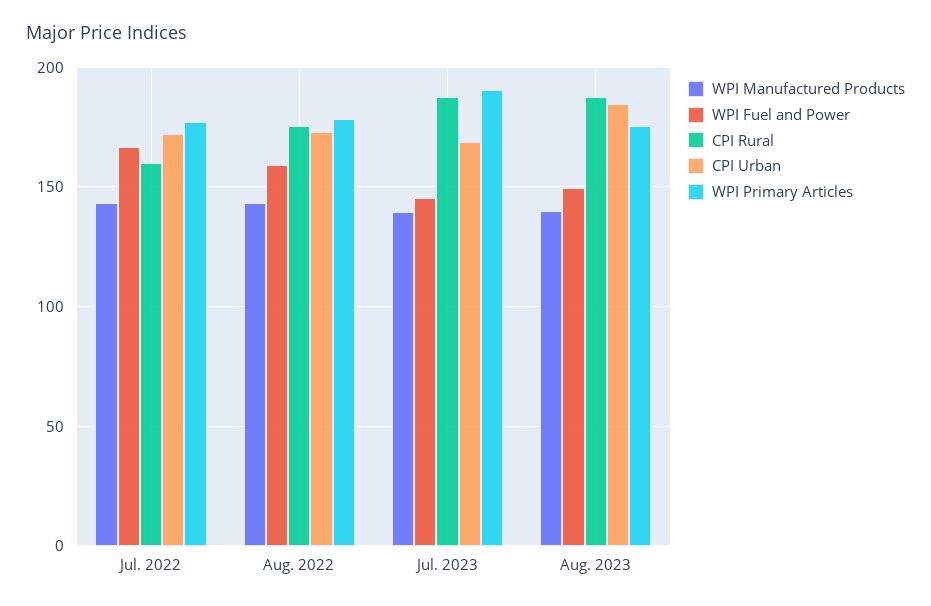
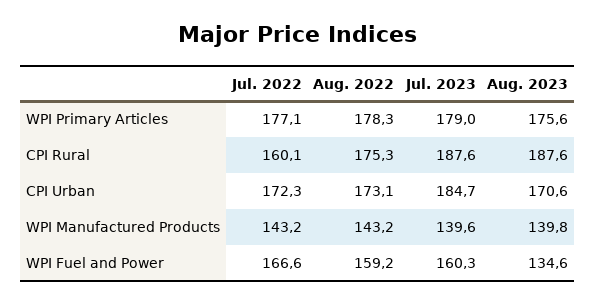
  {
    "WPI Manufactured Products": {
      "Jul. 2022": 143.2,
      "Aug. 2022": 143.2,
      "Jul. 2023": 139.6,
      "Aug. 2023": 139.8
    },
    "WPI Fuel and Power": {
      "Jul. 2022": 166.6,
      "Aug. 2022": 159.2,
-     "Jul. 2023": 145,
+     "Jul. 2023": 160.3,
-     "Aug. 2023": 150
+     "Aug. 2023": 134.6
    },
    "CPI Rural": {
      "Jul. 2022": 160.1,
      "Aug. 2022": 175.3,
      "Jul. 2023": 187.6,
      "Aug. 2023": 187.6
    },
    "CPI Urban": {
      "Jul. 2022": 172.3,
      "Aug. 2022": 173.1,
-     "Jul. 2023": 170,
+     "Jul. 2023": 184.7,
-     "Aug. 2023": 185
+     "Aug. 2023": 170.6
    },
    "WPI Primary Articles": {
      "Jul. 2022": 177.1,
      "Aug. 2022": 178.3,
-     "Jul. 2023": 190,
+     "Jul. 2023": 179,
      "Aug. 2023": 175.6
    }
  }

